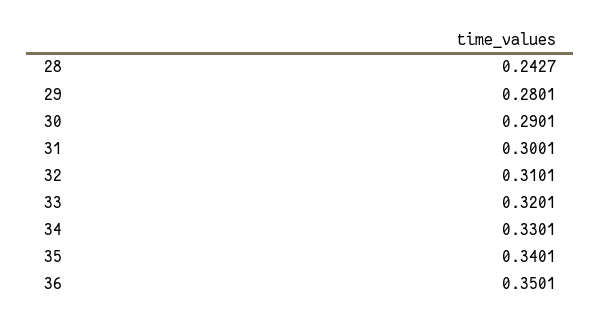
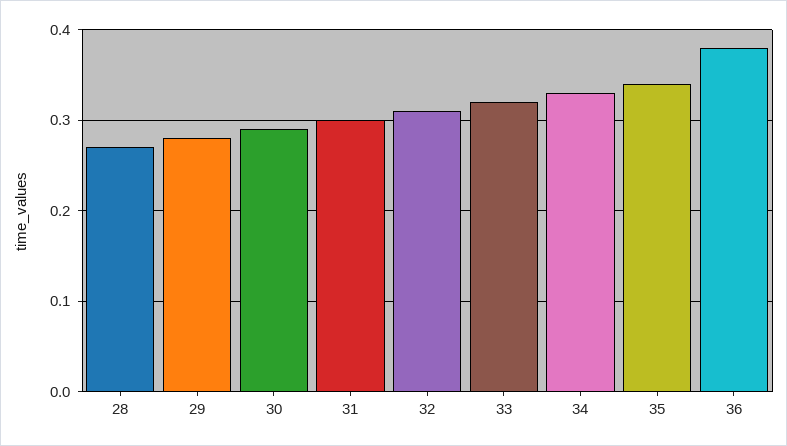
  {
-   "28": 0.2427,
+   "28": 0.27,
    "29": 0.2801,
    "30": 0.2901,
    "31": 0.3001,
    "32": 0.3101,
    "33": 0.3201,
    "34": 0.3301,
    "35": 0.3401,
-   "36": 0.3501
+   "36": 0.38
  }

